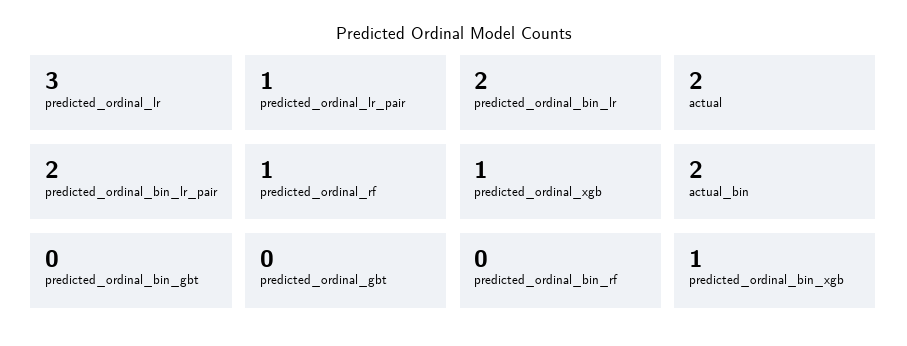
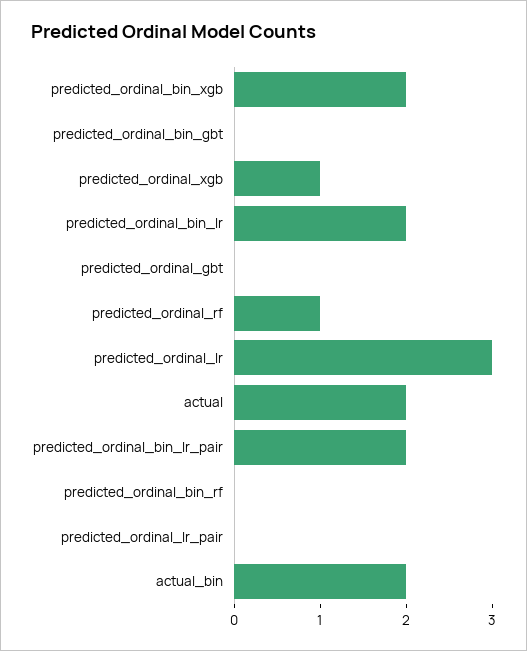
  {
    "predicted_ordinal_lr": 3,
-   "predicted_ordinal_lr_pair": 1,
+   "predicted_ordinal_lr_pair": 0,
    "predicted_ordinal_bin_lr": 2,
    "actual": 2,
    "predicted_ordinal_bin_lr_pair": 2,
    "predicted_ordinal_rf": 1,
    "predicted_ordinal_xgb": 1,
    "actual_bin": 2,
    "predicted_ordinal_bin_gbt": 0,
    "predicted_ordinal_gbt": 0,
    "predicted_ordinal_bin_rf": 0,
-   "predicted_ordinal_bin_xgb": 1
+   "predicted_ordinal_bin_xgb": 2
  }

